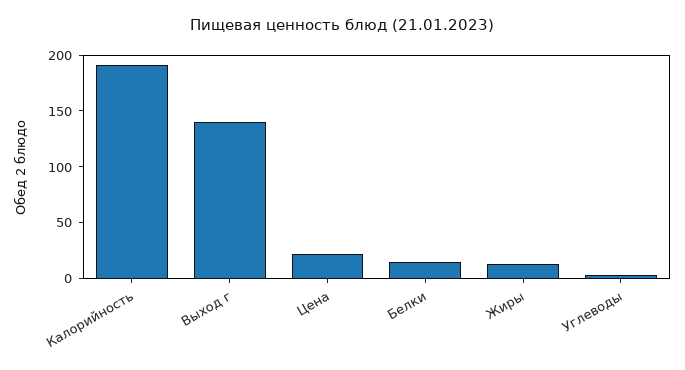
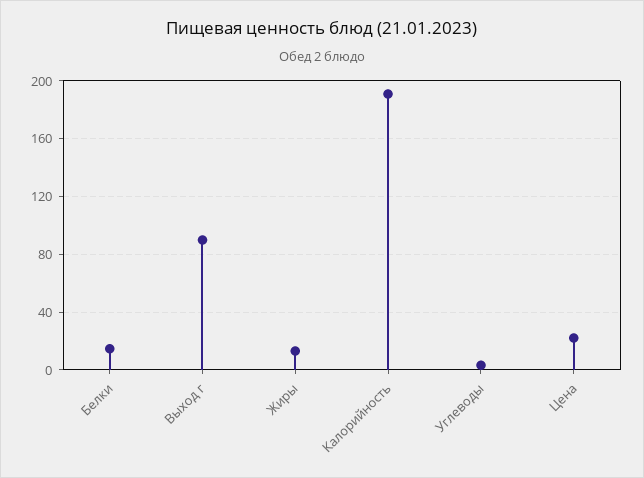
  {
    "Калорийность": 190,
-   "Выход г": 140,
+   "Выход г": 90,
    "Цена": 20,
    "Белки": 15,
    "Жиры": 15,
    "Углеводы": 5
  }

